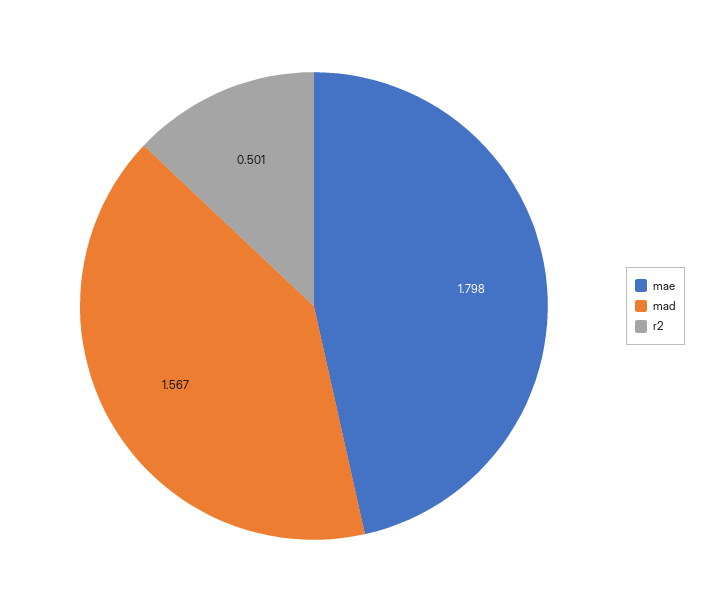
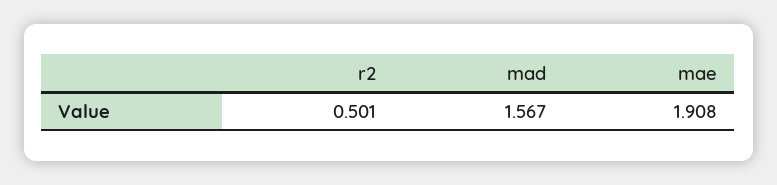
  {
-   "mae": 1.798,
+   "mae": 1.908,
    "mad": 1.567,
    "r2": 0.501
  }

